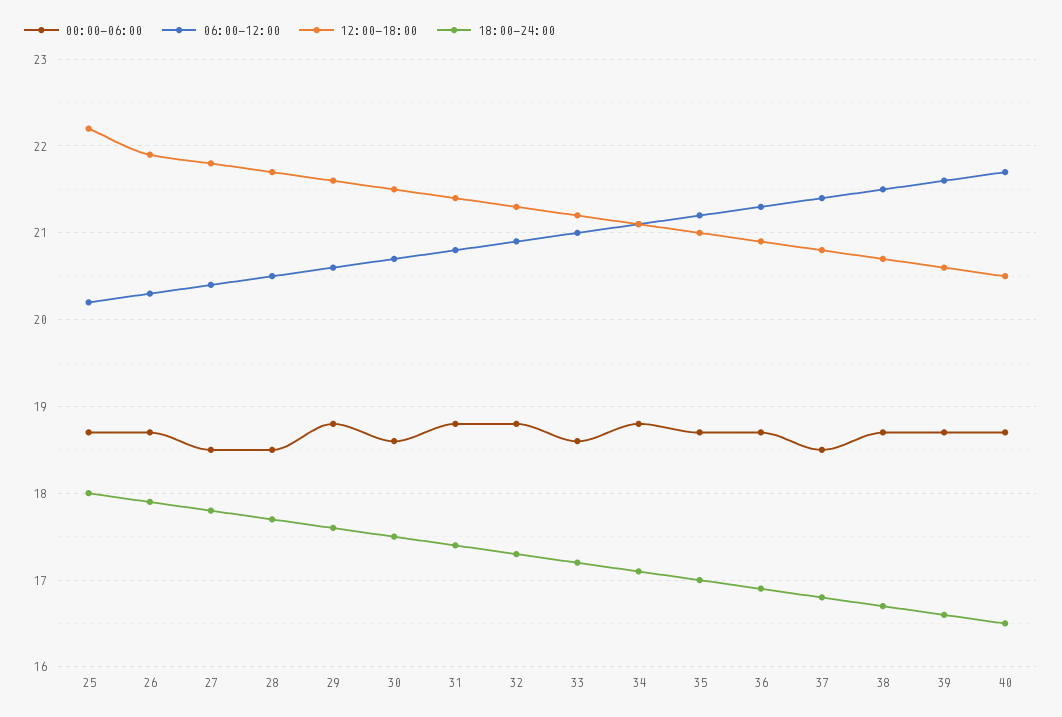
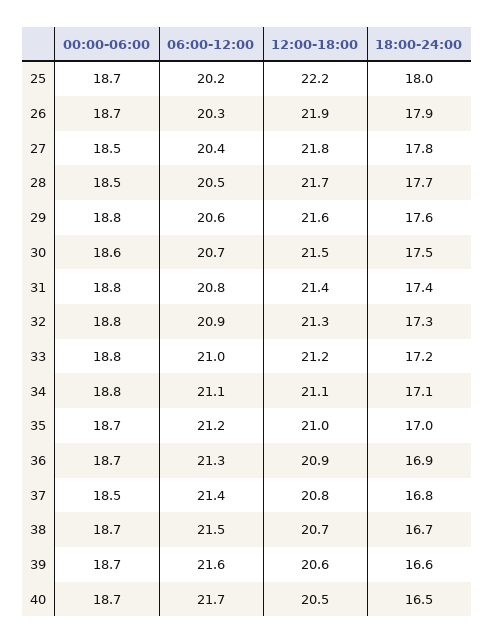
  {
    "00:00-06:00": {
      "25": 18.7,
      "26": 18.7,
      "27": 18.5,
      "28": 18.5,
      "29": 18.8,
      "30": 18.6,
      "31": 18.8,
      "32": 18.8,
-     "33": 18.6,
+     "33": 18.8,
      "34": 18.8,
      "35": 18.7,
      "36": 18.7,
      "37": 18.5,
      "38": 18.7,
      "39": 18.7,
      "40": 18.7
    },
    "06:00-12:00": {
      "25": 20.2,
      "26": 20.3,
      "27": 20.4,
      "28": 20.5,
      "29": 20.6,
      "30": 20.7,
      "31": 20.8,
      "32": 20.9,
      "33": 21,
      "34": 21.1,
      "35": 21.2,
      "36": 21.3,
      "37": 21.4,
      "38": 21.5,
      "39": 21.6,
      "40": 21.7
    },
    "12:00-18:00": {
      "25": 22.2,
      "26": 21.9,
      "27": 21.8,
      "28": 21.7,
      "29": 21.6,
      "30": 21.5,
      "31": 21.4,
      "32": 21.3,
      "33": 21.2,
      "34": 21.1,
      "35": 21,
      "36": 20.9,
      "37": 20.8,
      "38": 20.7,
      "39": 20.6,
      "40": 20.5
    },
    "18:00-24:00": {
      "25": 18,
      "26": 17.9,
      "27": 17.8,
      "28": 17.7,
      "29": 17.6,
      "30": 17.5,
      "31": 17.4,
      "32": 17.3,
      "33": 17.2,
      "34": 17.1,
      "35": 17,
      "36": 16.9,
      "37": 16.8,
      "38": 16.7,
      "39": 16.6,
      "40": 16.5
    }
  }

